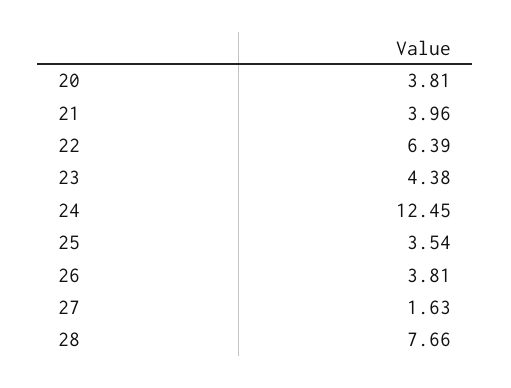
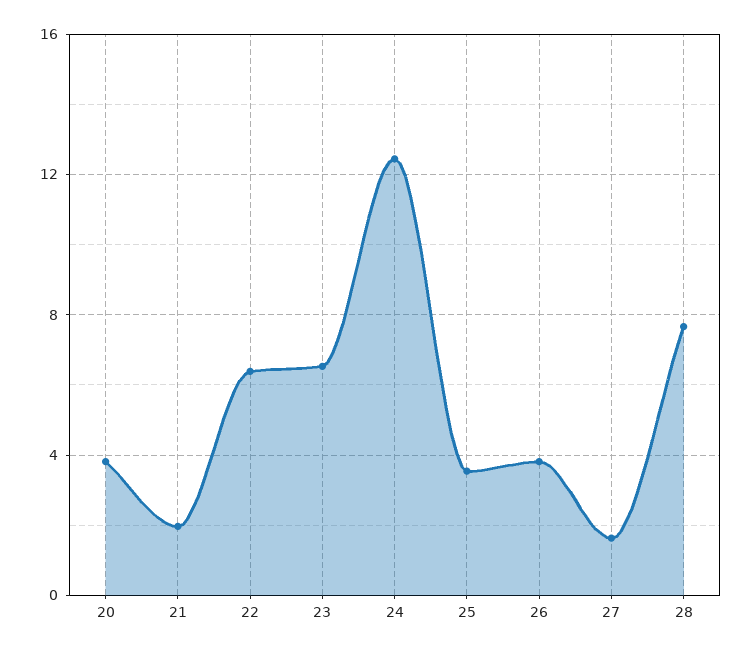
  {
    "20": 3.81,
-   "21": 3.96,
+   "21": 2,
    "22": 6.39,
-   "23": 4.38,
+   "23": 6.5,
    "24": 12.45,
    "25": 3.54,
    "26": 3.81,
    "27": 1.63,
    "28": 7.66
  }

